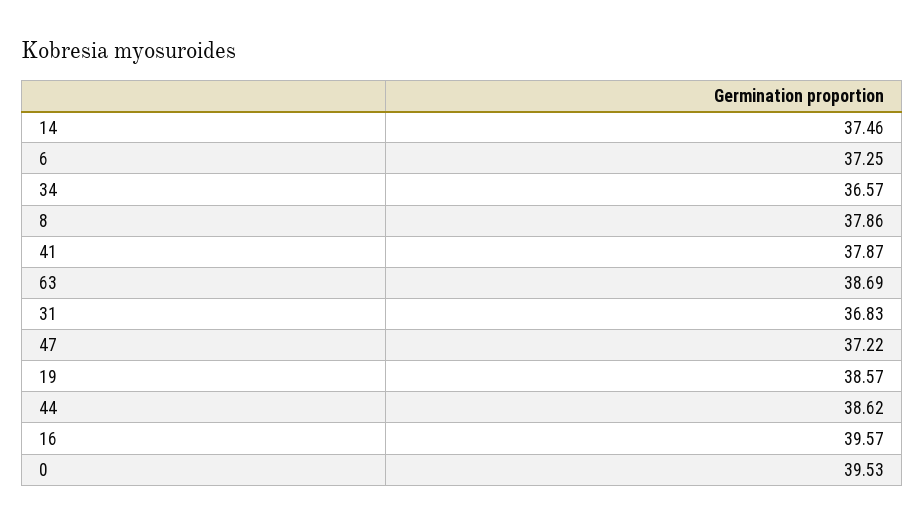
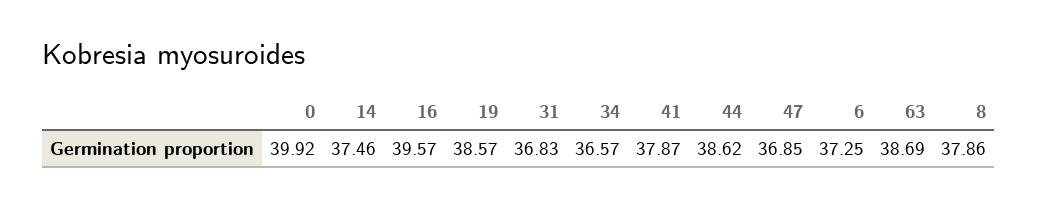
  {
    "14": 37.46,
    "6": 37.25,
    "34": 36.57,
    "8": 37.86,
    "41": 37.87,
    "63": 38.69,
    "31": 36.83,
-   "47": 37.22,
+   "47": 36.85,
    "19": 38.57,
    "44": 38.62,
    "16": 39.57,
-   "0": 39.53
+   "0": 39.92
  }

